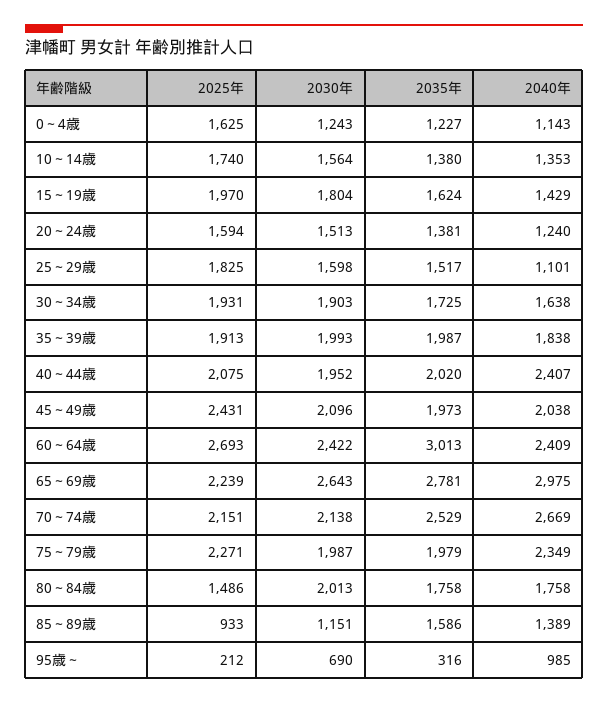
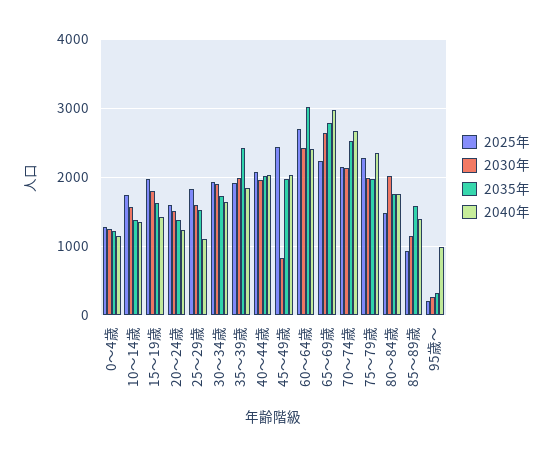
  {
    "2025年": {
-     "0～4歳": 1625,
+     "0～4歳": 1300,
      "10～14歳": 1740,
      "15～19歳": 1970,
      "20～24歳": 1594,
      "25～29歳": 1825,
      "30～34歳": 1931,
      "35～39歳": 1913,
      "40～44歳": 2075,
      "45～49歳": 2431,
      "60～64歳": 2693,
      "65～69歳": 2239,
      "70～74歳": 2151,
      "75～79歳": 2271,
      "80～84歳": 1486,
      "85～89歳": 933,
      "95歳～": 212
    },
    "2030年": {
      "0～4歳": 1243,
      "10～14歳": 1564,
      "15～19歳": 1804,
      "20～24歳": 1513,
      "25～29歳": 1598,
      "30～34歳": 1903,
      "35～39歳": 1993,
      "40～44歳": 1952,
-     "45～49歳": 2096,
+     "45～49歳": 800,
      "60～64歳": 2422,
      "65～69歳": 2643,
      "70～74歳": 2138,
      "75～79歳": 1987,
      "80～84歳": 2013,
      "85～89歳": 1151,
-     "95歳～": 690
+     "95歳～": 300
    },
    "2035年": {
      "0～4歳": 1227,
      "10～14歳": 1380,
      "15～19歳": 1624,
      "20～24歳": 1381,
      "25～29歳": 1517,
      "30～34歳": 1725,
-     "35～39歳": 1987,
+     "35～39歳": 2400,
      "40～44歳": 2020,
      "45～49歳": 1973,
      "60～64歳": 3013,
      "65～69歳": 2781,
      "70～74歳": 2529,
      "75～79歳": 1979,
      "80～84歳": 1758,
      "85～89歳": 1586,
      "95歳～": 316
    },
    "2040年": {
      "0～4歳": 1143,
      "10～14歳": 1353,
      "15～19歳": 1429,
      "20～24歳": 1240,
      "25～29歳": 1101,
      "30～34歳": 1638,
      "35～39歳": 1838,
-     "40～44歳": 2407,
+     "40～44歳": 2000,
      "45～49歳": 2038,
      "60～64歳": 2409,
      "65～69歳": 2975,
      "70～74歳": 2669,
      "75～79歳": 2349,
      "80～84歳": 1758,
      "85～89歳": 1389,
      "95歳～": 985
    }
  }

